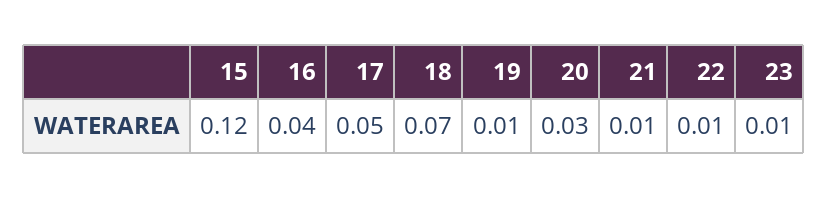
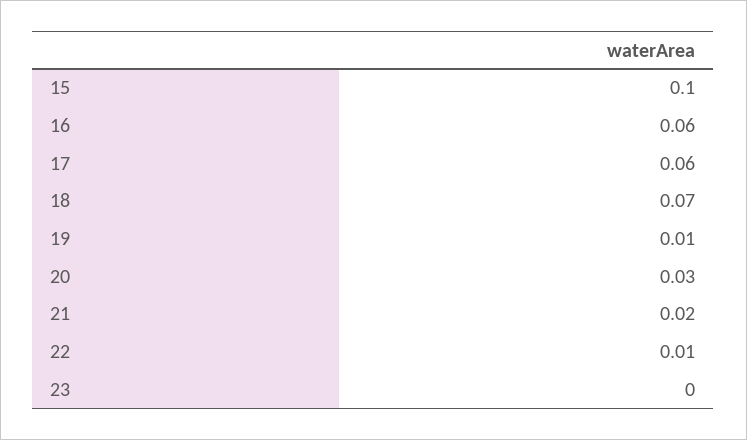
  {
-   "15": 0.12,
+   "15": 0.1,
-   "16": 0.04,
+   "16": 0.06,
-   "17": 0.05,
+   "17": 0.06,
    "18": 0.07,
    "19": 0.01,
    "20": 0.03,
-   "21": 0.01,
+   "21": 0.02,
    "22": 0.01,
-   "23": 0.01
+   "23": 0
  }

